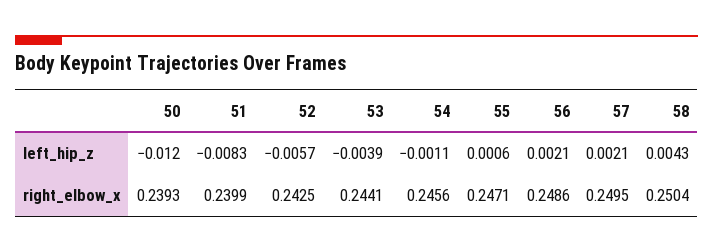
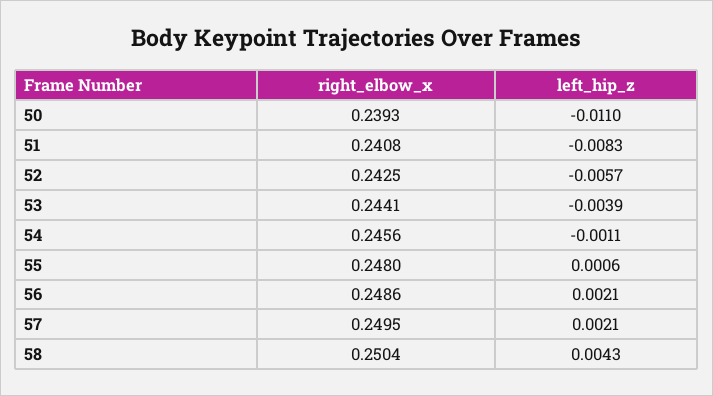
  {
    "50": {
-     "left_hip_z": -0.012,
+     "left_hip_z": -0.011,
      "right_elbow_x": 0.2393
    },
    "51": {
      "left_hip_z": -0.0083,
-     "right_elbow_x": 0.2399
+     "right_elbow_x": 0.2408
    },
    "52": {
      "left_hip_z": -0.0057,
      "right_elbow_x": 0.2425
    },
    "53": {
      "left_hip_z": -0.0039,
      "right_elbow_x": 0.2441
    },
    "54": {
      "left_hip_z": -0.0011,
      "right_elbow_x": 0.2456
    },
    "55": {
      "left_hip_z": 0.0006,
-     "right_elbow_x": 0.2471
+     "right_elbow_x": 0.248
    },
    "56": {
      "left_hip_z": 0.0021,
      "right_elbow_x": 0.2486
    },
    "57": {
      "left_hip_z": 0.0021,
      "right_elbow_x": 0.2495
    },
    "58": {
      "left_hip_z": 0.0043,
      "right_elbow_x": 0.2504
    }
  }

